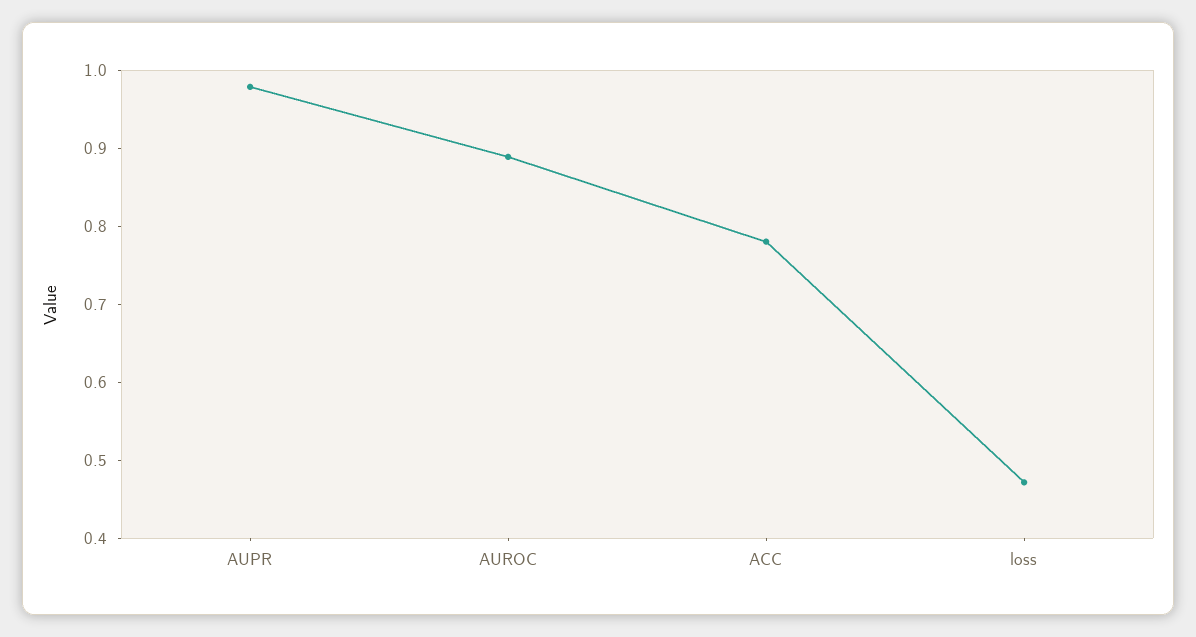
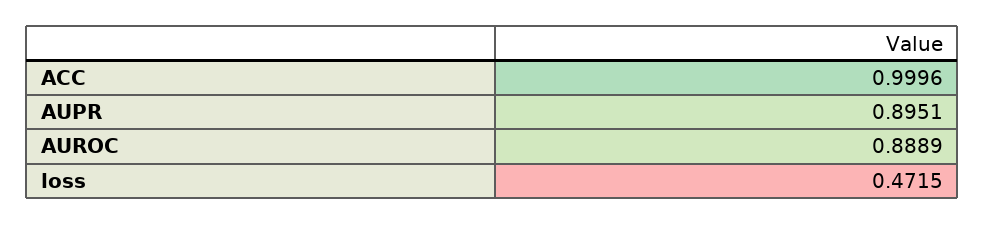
  {
-   "AUPR": 0.98,
+   "AUPR": 0.8951,
    "AUROC": 0.8889,
-   "ACC": 0.78,
+   "ACC": 0.9996,
    "loss": 0.4715
  }

